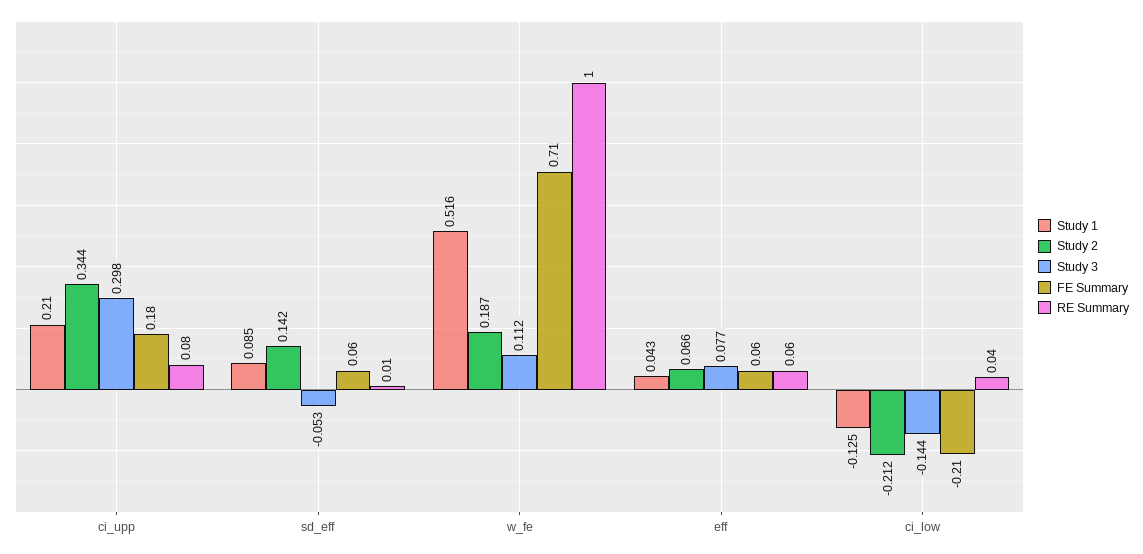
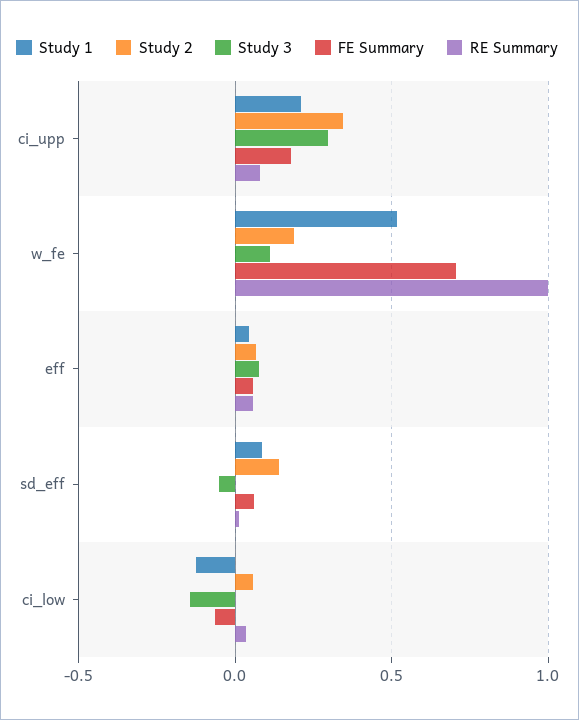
  {
    "Study 1": {
      "ci_upp": 0.21,
      "sd_eff": 0.085,
      "w_fe": 0.516,
      "eff": 0.043,
      "ci_low": -0.125
    },
    "Study 2": {
      "ci_upp": 0.344,
      "sd_eff": 0.142,
      "w_fe": 0.187,
      "eff": 0.066,
-     "ci_low": -0.212
+     "ci_low": 0.05
    },
    "Study 3": {
      "ci_upp": 0.298,
      "sd_eff": -0.053,
      "w_fe": 0.112,
      "eff": 0.077,
      "ci_low": -0.144
    },
    "FE Summary": {
      "ci_upp": 0.18,
      "sd_eff": 0.06,
      "w_fe": 0.71,
      "eff": 0.06,
-     "ci_low": -0.21
+     "ci_low": -0.05
    },
    "RE Summary": {
      "ci_upp": 0.08,
      "sd_eff": 0.01,
      "w_fe": 1,
      "eff": 0.06,
      "ci_low": 0.04
    }
  }

